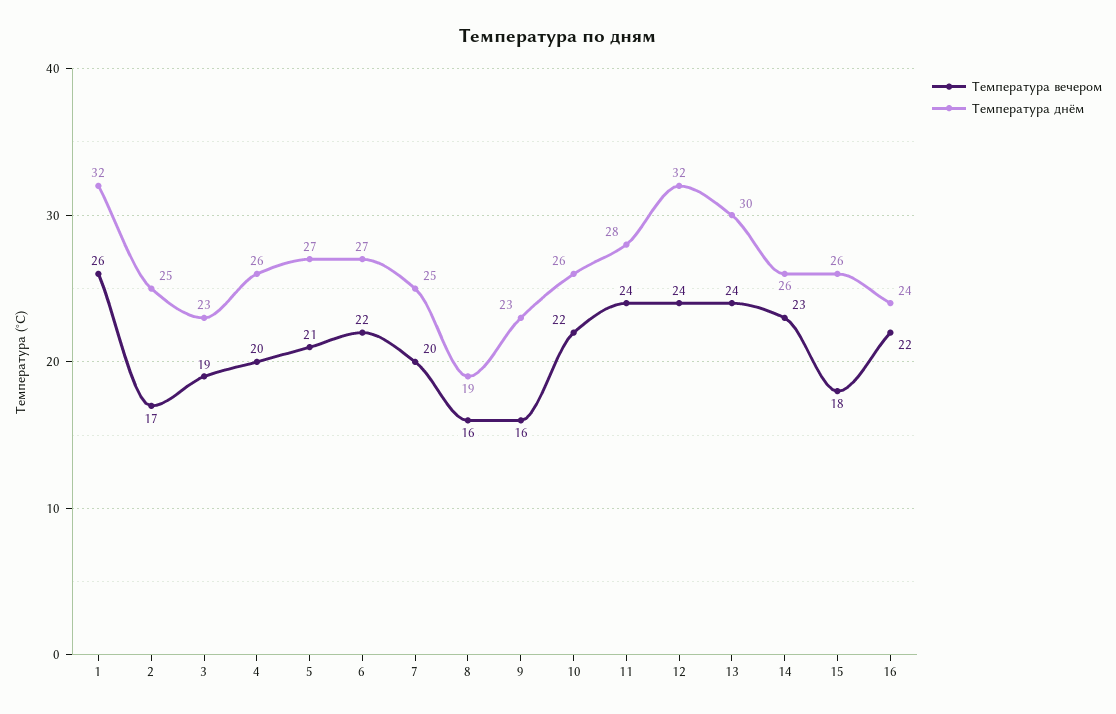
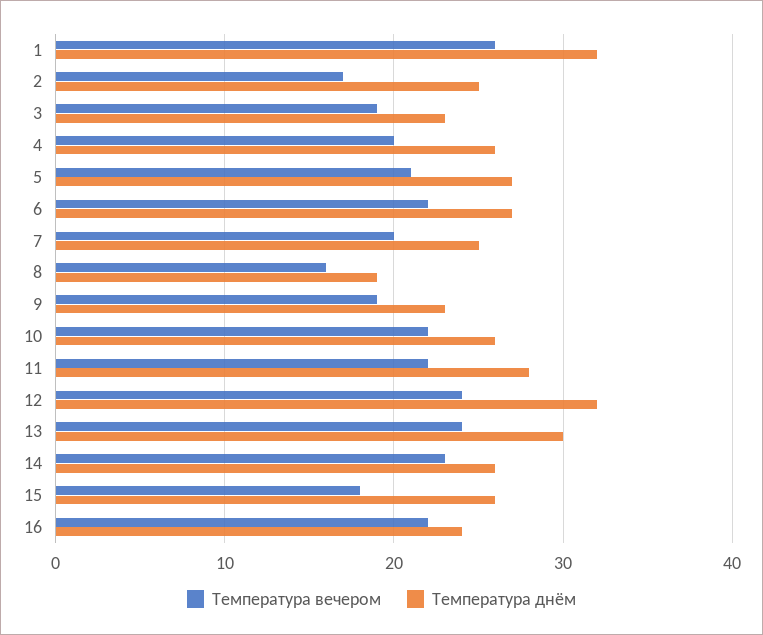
  {
    "Температура вечером": {
      "1": 26,
      "2": 17,
      "3": 19,
      "4": 20,
      "5": 21,
      "6": 22,
      "7": 20,
      "8": 16,
-     "9": 16,
+     "9": 19,
      "10": 22,
-     "11": 24,
+     "11": 22,
      "12": 24,
      "13": 24,
      "14": 23,
      "15": 18,
      "16": 22
    },
    "Температура днём": {
      "1": 32,
      "2": 25,
      "3": 23,
      "4": 26,
      "5": 27,
      "6": 27,
      "7": 25,
      "8": 19,
      "9": 23,
      "10": 26,
      "11": 28,
      "12": 32,
      "13": 30,
      "14": 26,
      "15": 26,
      "16": 24
    }
  }

